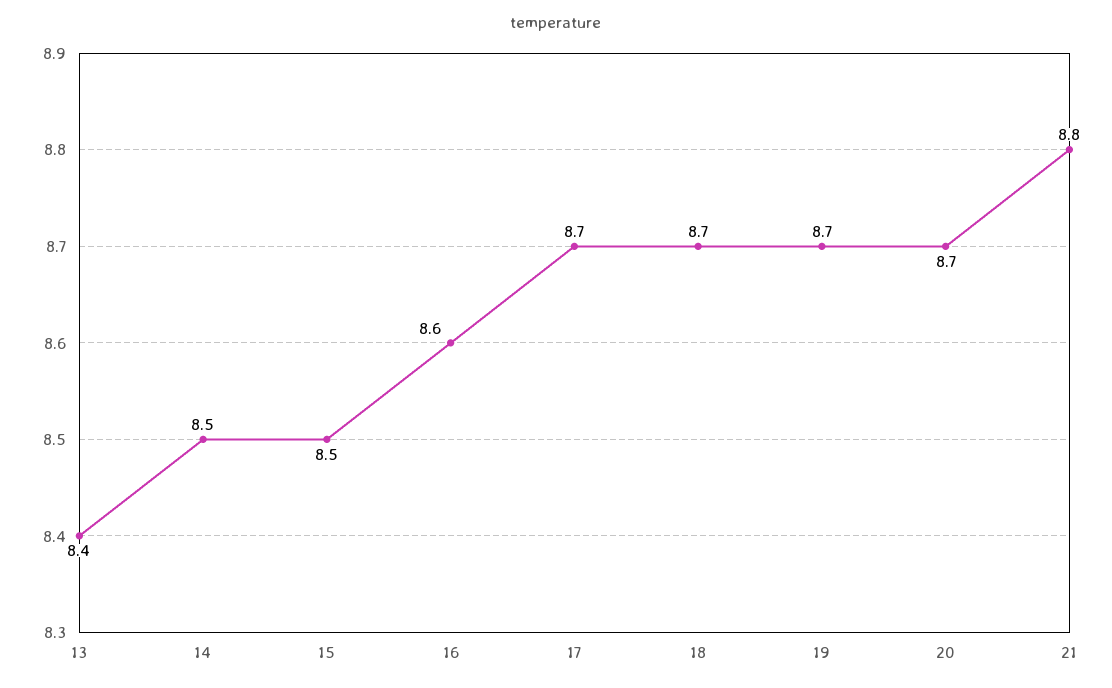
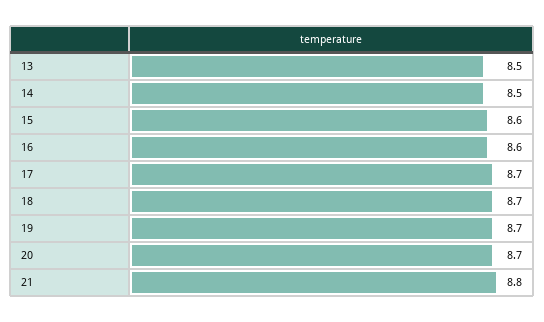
  {
-   "13": 8.4,
+   "13": 8.5,
    "14": 8.5,
-   "15": 8.5,
+   "15": 8.6,
    "16": 8.6,
    "17": 8.7,
    "18": 8.7,
    "19": 8.7,
    "20": 8.7,
    "21": 8.8
  }

